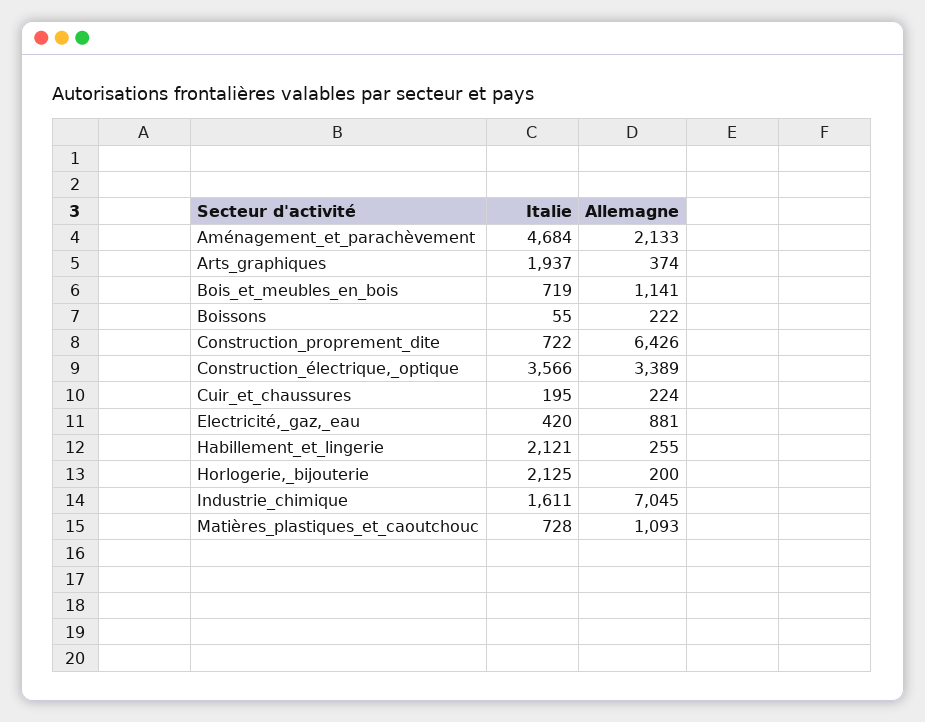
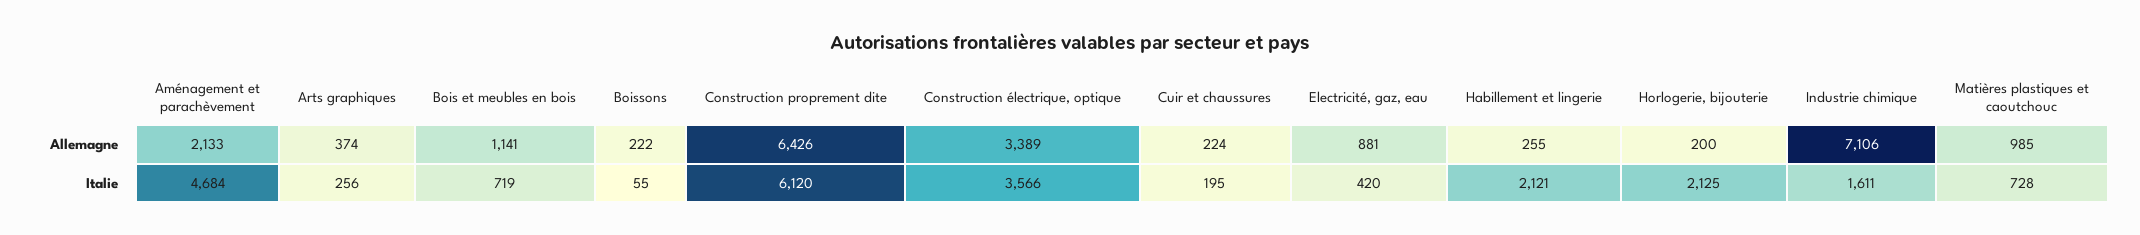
  {
    "Italie": {
      "Aménagement_et_parachèvement": 4684,
-     "Arts_graphiques": 1937,
+     "Arts_graphiques": 256,
      "Bois_et_meubles_en_bois": 719,
      "Boissons": 55,
-     "Construction_proprement_dite": 722,
+     "Construction_proprement_dite": 6120,
      "Construction_électrique,_optique": 3566,
      "Cuir_et_chaussures": 195,
      "Electricité,_gaz,_eau": 420,
      "Habillement_et_lingerie": 2121,
      "Horlogerie,_bijouterie": 2125,
      "Industrie_chimique": 1611,
      "Matières_plastiques_et_caoutchouc": 728
    },
    "Allemagne": {
      "Aménagement_et_parachèvement": 2133,
      "Arts_graphiques": 374,
      "Bois_et_meubles_en_bois": 1141,
      "Boissons": 222,
      "Construction_proprement_dite": 6426,
      "Construction_électrique,_optique": 3389,
      "Cuir_et_chaussures": 224,
      "Electricité,_gaz,_eau": 881,
      "Habillement_et_lingerie": 255,
      "Horlogerie,_bijouterie": 200,
-     "Industrie_chimique": 7045,
+     "Industrie_chimique": 7106,
-     "Matières_plastiques_et_caoutchouc": 1093
+     "Matières_plastiques_et_caoutchouc": 985
    }
  }

